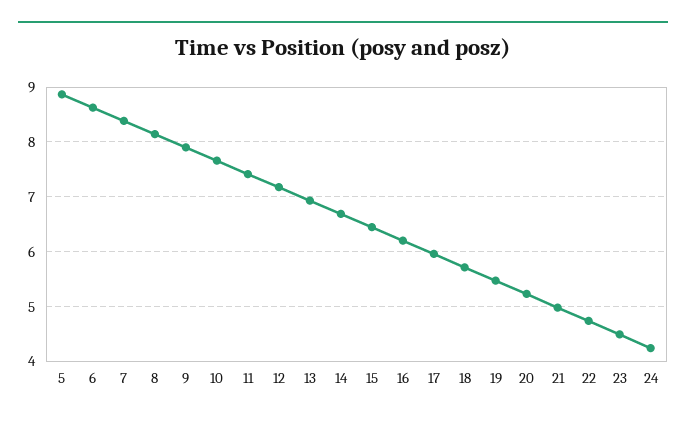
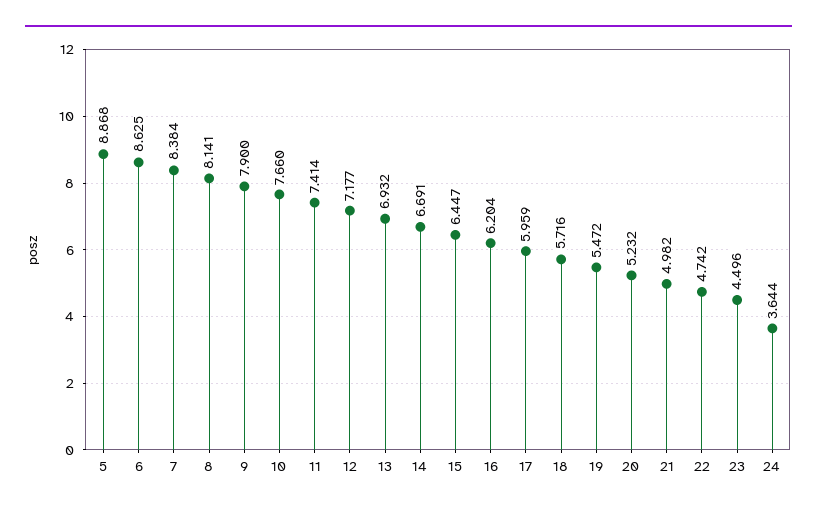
  {
    "5": 8.868,
    "6": 8.625,
    "7": 8.384,
    "8": 8.141,
    "9": 7.9,
    "10": 7.66,
    "11": 7.414,
    "12": 7.177,
    "13": 6.932,
    "14": 6.691,
    "15": 6.447,
    "16": 6.204,
    "17": 5.959,
    "18": 5.716,
    "19": 5.472,
    "20": 5.232,
    "21": 4.982,
    "22": 4.742,
    "23": 4.496,
-   "24": 4.2
+   "24": 3.644
  }

